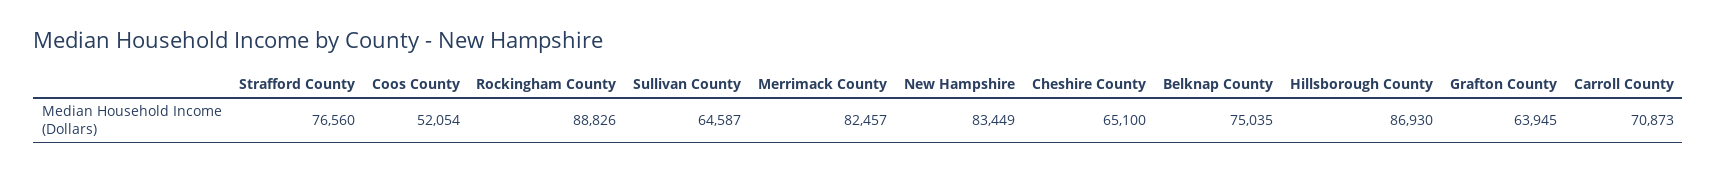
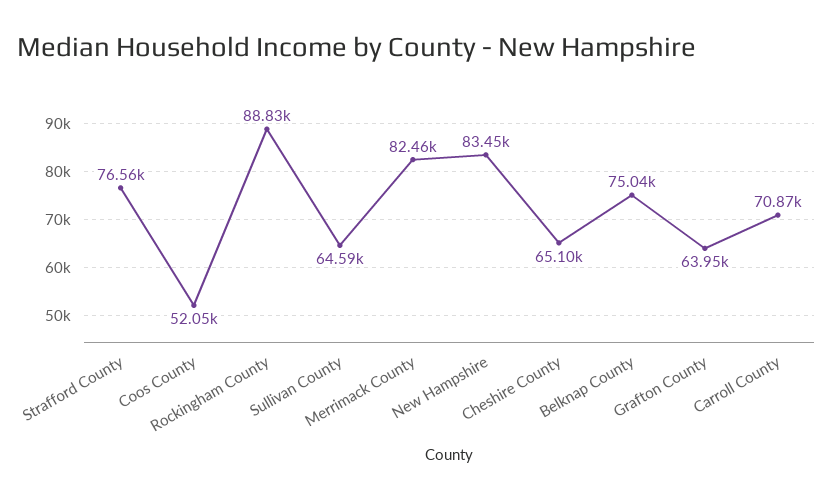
  {
    "Strafford County": 76560,
    "Coos County": 52054,
    "Rockingham County": 88826,
    "Sullivan County": 64587,
    "Merrimack County": 82457,
    "New Hampshire": 83449,
    "Cheshire County": 65100,
    "Belknap County": 75035,
-   "Hillsborough County": 86930,
    "Grafton County": 63945,
    "Carroll County": 70873
  }

